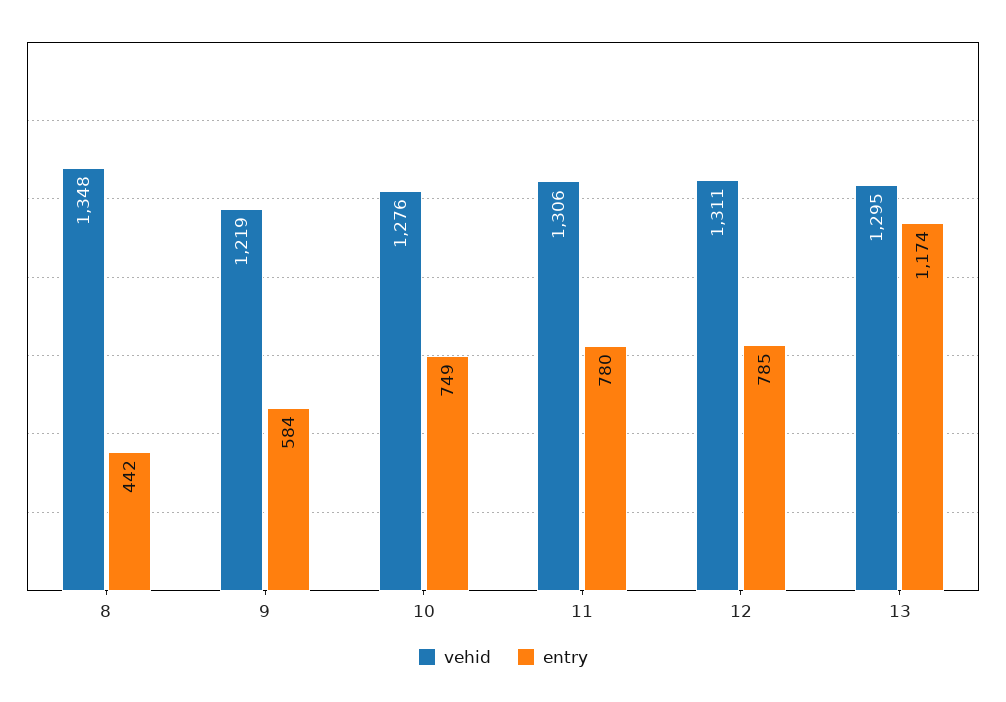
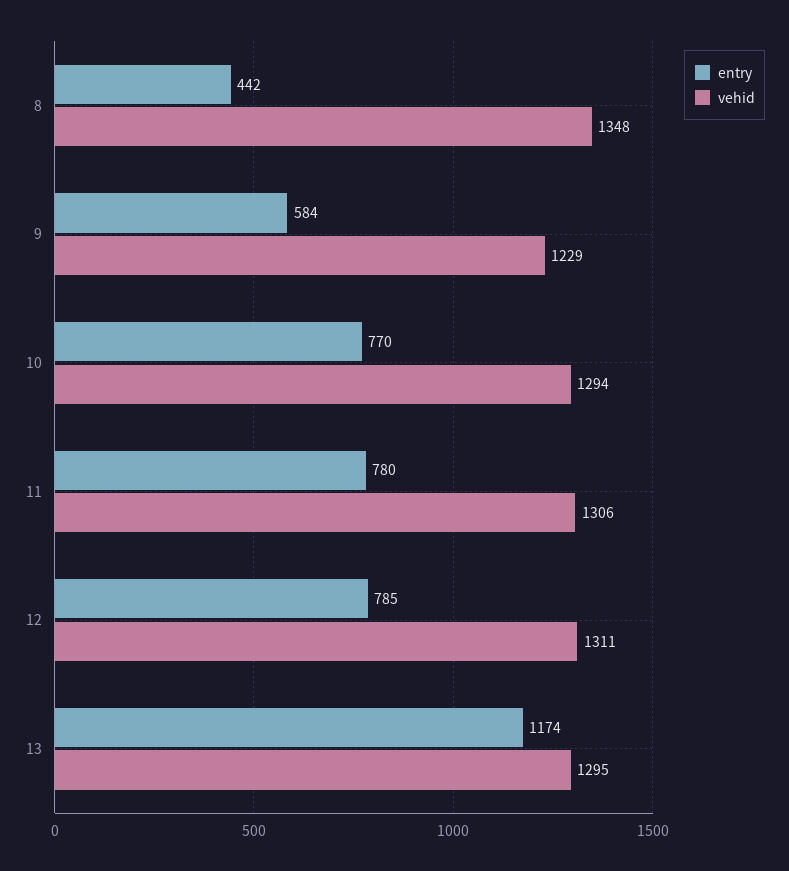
  {
    "vehid": {
      "8": 1348,
-     "9": 1219,
+     "9": 1229,
-     "10": 1276,
+     "10": 1294,
      "11": 1306,
      "12": 1311,
      "13": 1295
    },
    "entry": {
      "8": 442,
      "9": 584,
-     "10": 749,
+     "10": 770,
      "11": 780,
      "12": 785,
      "13": 1174
    }
  }

